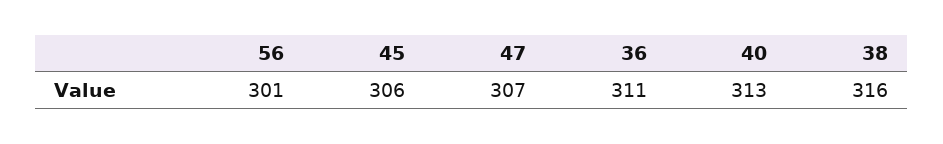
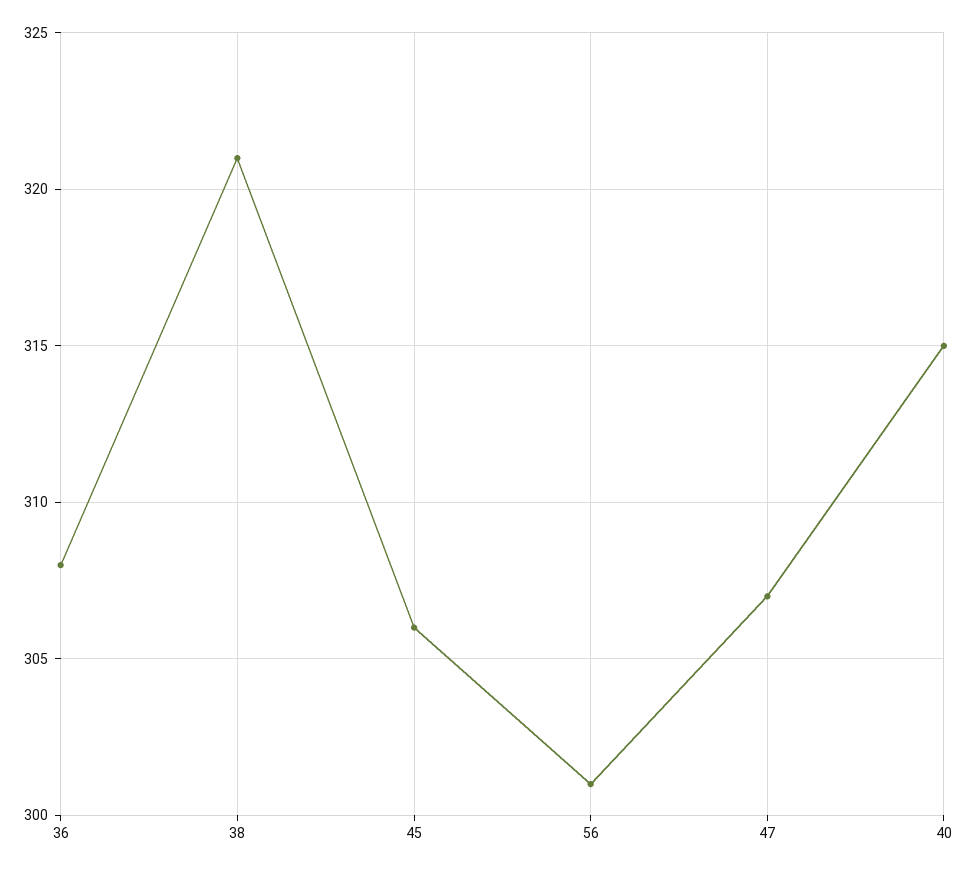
  {
    "56": 301,
    "45": 306,
    "47": 307,
-   "36": 311,
+   "36": 308,
-   "40": 313,
+   "40": 315,
-   "38": 316
+   "38": 321
  }

